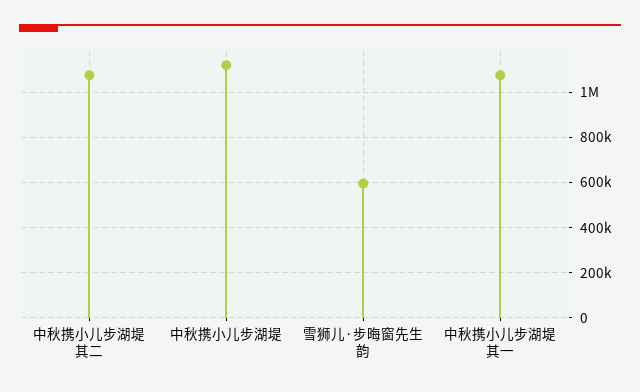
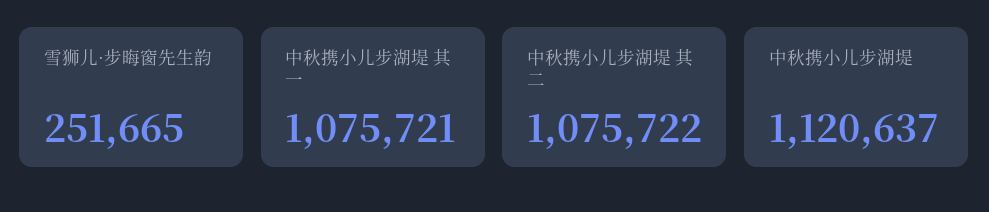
  {
    "中秋携小儿步湖堤 其二": 1075722,
    "中秋携小儿步湖堤": 1120637,
-   "雪狮儿·步晦窗先生韵": 600000,
+   "雪狮儿·步晦窗先生韵": 251665,
    "中秋携小儿步湖堤 其一": 1075721
  }

